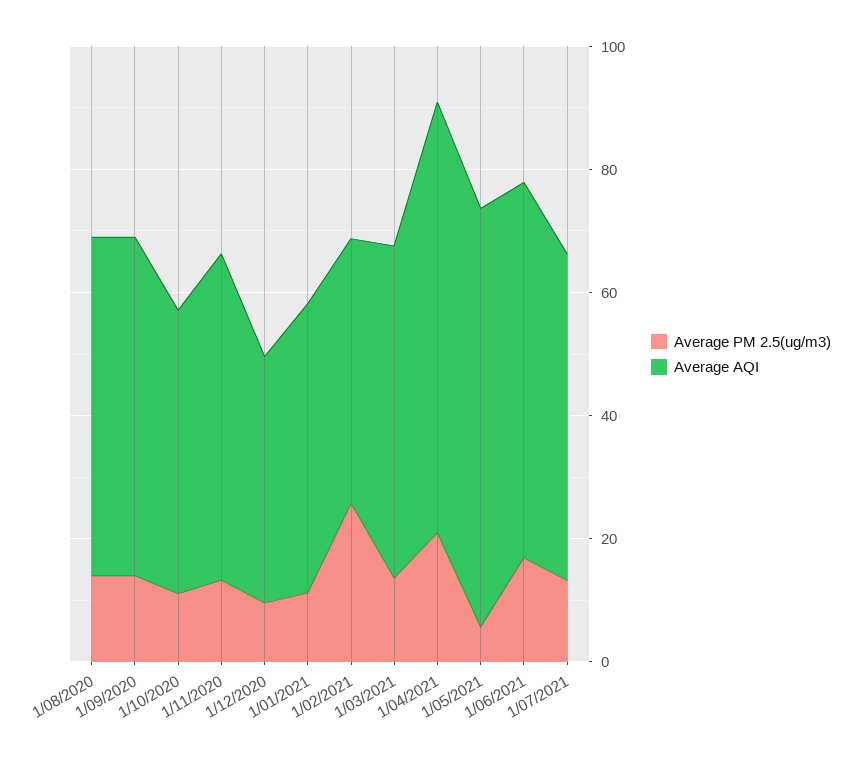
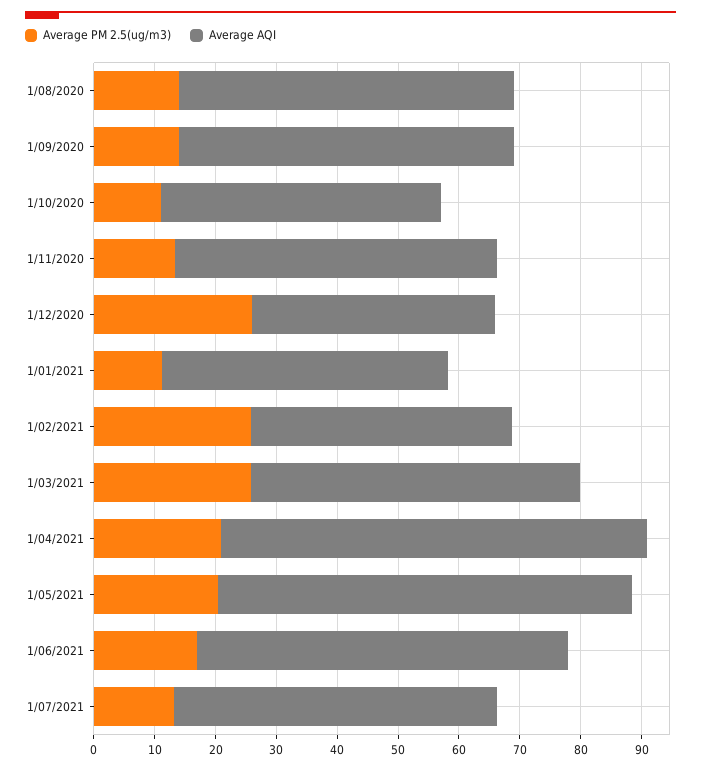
  {
    "Average PM 2.5(ug/m3)": {
      "1/08/2020": 14,
      "1/09/2020": 14,
      "1/10/2020": 12,
      "1/11/2020": 14,
-     "1/12/2020": 10,
+     "1/12/2020": 26,
      "1/01/2021": 12,
      "1/02/2021": 26,
-     "1/03/2021": 15,
+     "1/03/2021": 26,
      "1/04/2021": 20,
-     "1/05/2021": 5,
+     "1/05/2021": 20,
      "1/06/2021": 16,
      "1/07/2021": 14
    },
    "Average AQI": {
      "1/08/2020": 56,
      "1/09/2020": 56,
      "1/10/2020": 46,
      "1/11/2020": 54,
      "1/12/2020": 40,
      "1/01/2021": 48,
      "1/02/2021": 44,
      "1/03/2021": 54,
      "1/04/2021": 70,
      "1/05/2021": 68,
      "1/06/2021": 62,
      "1/07/2021": 54
    }
  }

